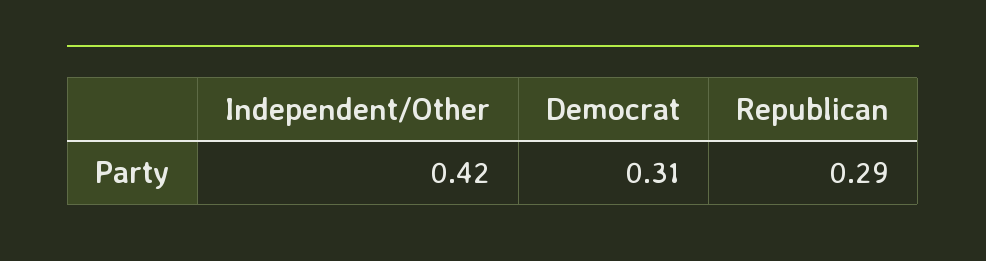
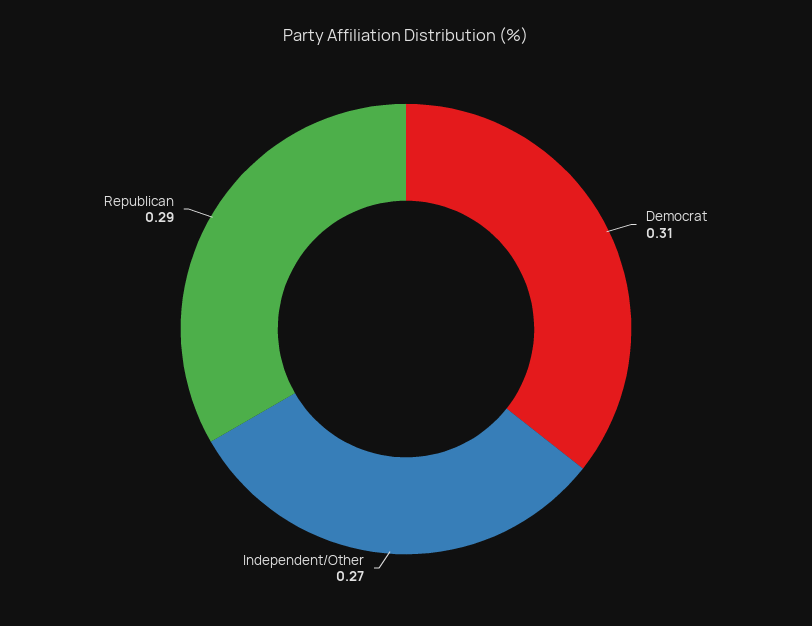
  {
-   "Independent/Other": 0.42,
+   "Independent/Other": 0.27,
    "Democrat": 0.31,
    "Republican": 0.29
  }

